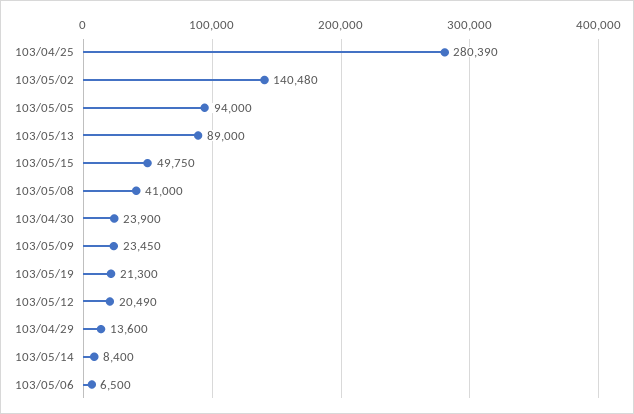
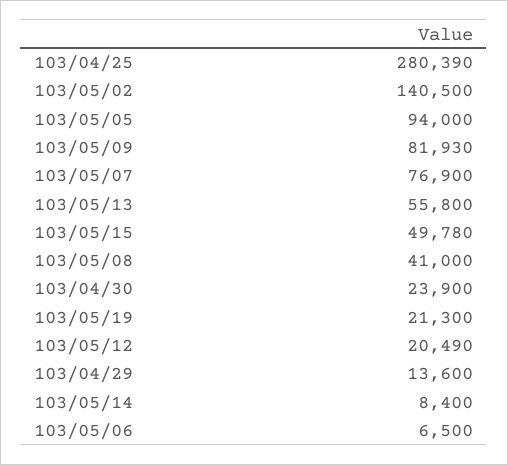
  {
    "103/04/25": 280390,
-   "103/05/02": 140480,
+   "103/05/02": 140500,
    "103/05/05": 94000,
-   "103/05/13": 89000,
+   "103/05/13": 55800,
-   "103/05/15": 49750,
+   "103/05/15": 49780,
    "103/05/08": 41000,
    "103/04/30": 23900,
-   "103/05/09": 23450,
+   "103/05/09": 81930,
    "103/05/19": 21300,
    "103/05/12": 20490,
    "103/04/29": 13600,
    "103/05/14": 8400,
-   "103/05/06": 6500
+   "103/05/06": 6500,
+   "103/05/07": 76900
  }

